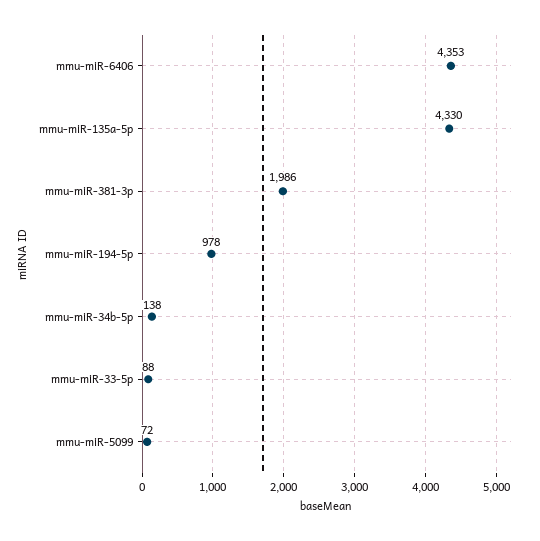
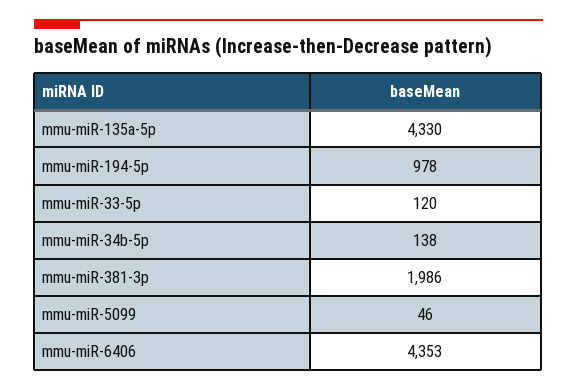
  {
    "mmu-miR-6406": 4353,
    "mmu-miR-135a-5p": 4330,
    "mmu-miR-381-3p": 1986,
    "mmu-miR-194-5p": 978,
    "mmu-miR-34b-5p": 138,
-   "mmu-miR-33-5p": 88,
+   "mmu-miR-33-5p": 120,
-   "mmu-miR-5099": 72
+   "mmu-miR-5099": 46
  }

